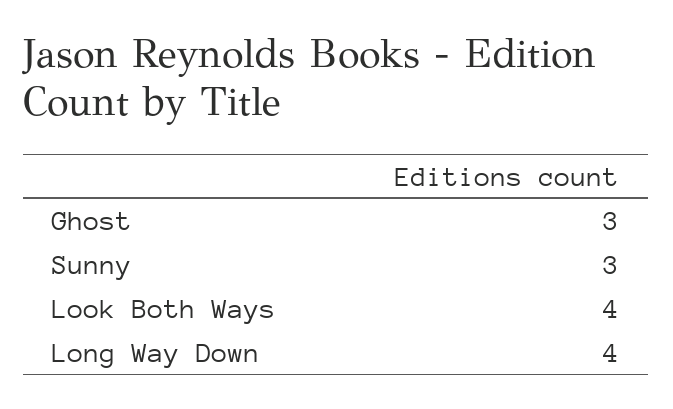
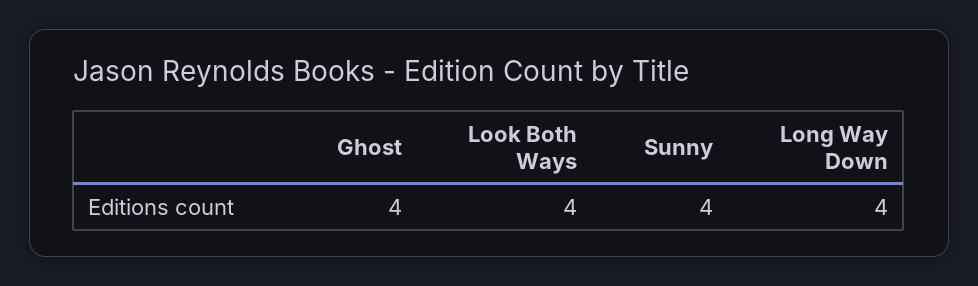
  {
-   "Ghost": 3,
+   "Ghost": 4,
-   "Sunny": 3,
+   "Sunny": 4,
    "Look Both Ways": 4,
    "Long Way Down": 4
  }

